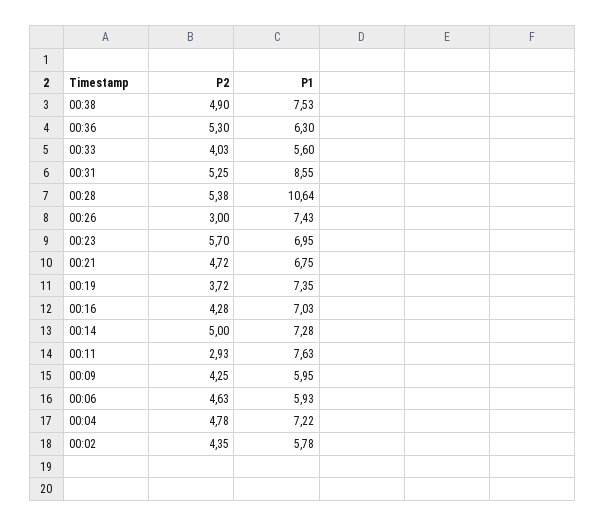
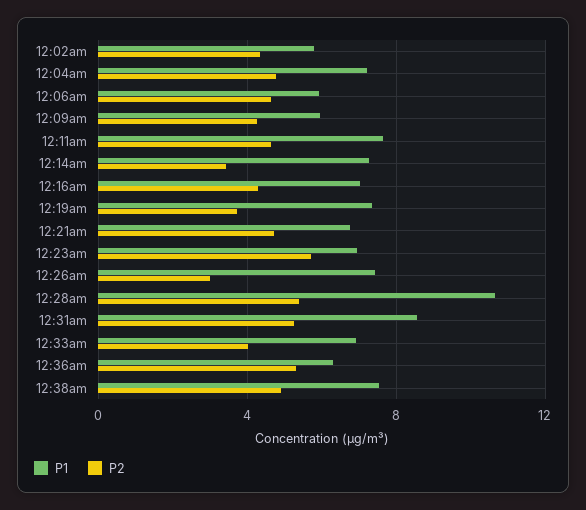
  {
    "P2": {
      "00:38": 4.9,
      "00:36": 5.3,
      "00:33": 4.03,
      "00:31": 5.25,
      "00:28": 5.38,
      "00:26": 3,
      "00:23": 5.7,
      "00:21": 4.72,
      "00:19": 3.72,
      "00:16": 4.28,
-     "00:14": 5,
+     "00:14": 3.5,
-     "00:11": 2.93,
+     "00:11": 4.5,
      "00:09": 4.25,
      "00:06": 4.63,
      "00:04": 4.78,
      "00:02": 4.35
    },
    "P1": {
      "00:38": 7.53,
      "00:36": 6.3,
-     "00:33": 5.6,
+     "00:33": 7,
      "00:31": 8.55,
      "00:28": 10.64,
      "00:26": 7.43,
      "00:23": 6.95,
      "00:21": 6.75,
      "00:19": 7.35,
      "00:16": 7.03,
      "00:14": 7.28,
      "00:11": 7.63,
      "00:09": 5.95,
      "00:06": 5.93,
      "00:04": 7.22,
      "00:02": 5.78
    }
  }

